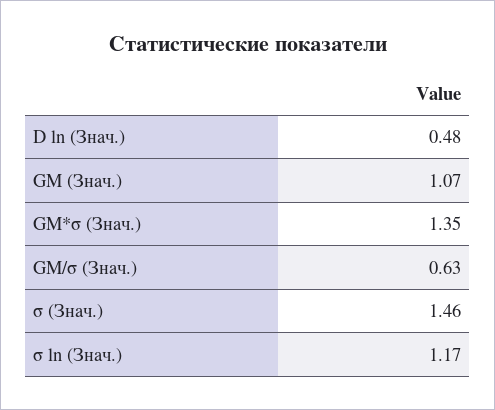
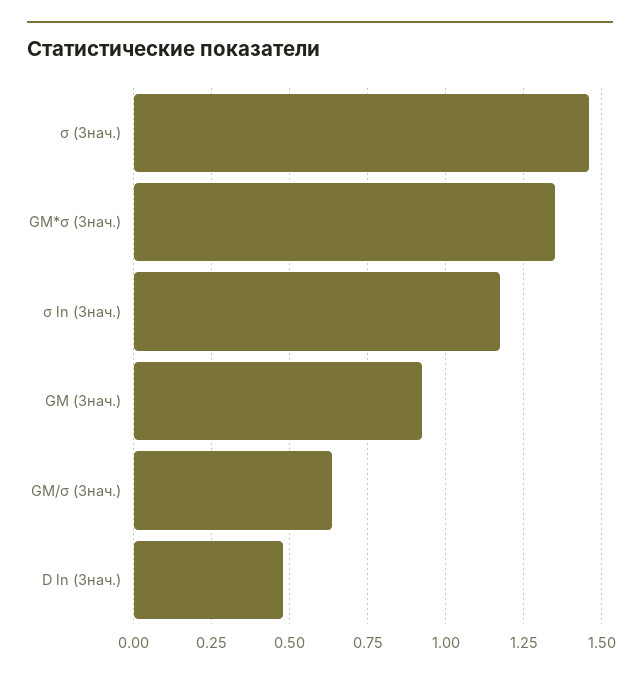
  {
    "D ln (Знач.)": 0.48,
-   "GM (Знач.)": 1.07,
+   "GM (Знач.)": 0.925,
    "GM*σ (Знач.)": 1.35,
    "GM/σ (Знач.)": 0.63,
    "σ (Знач.)": 1.46,
    "σ ln (Знач.)": 1.17
  }

